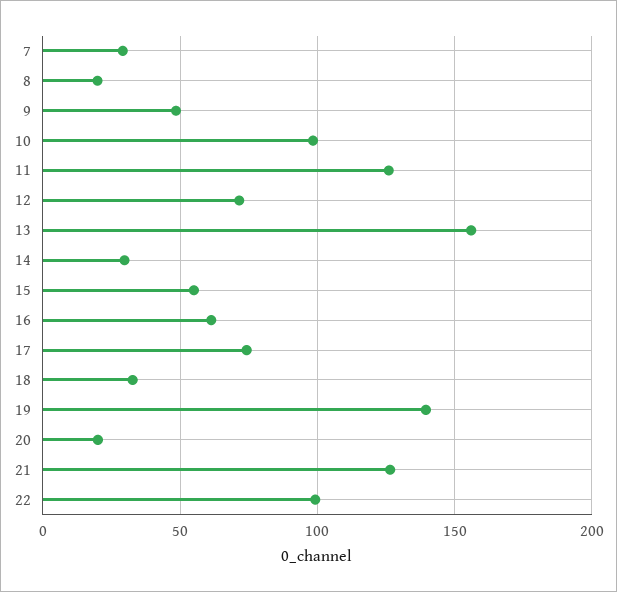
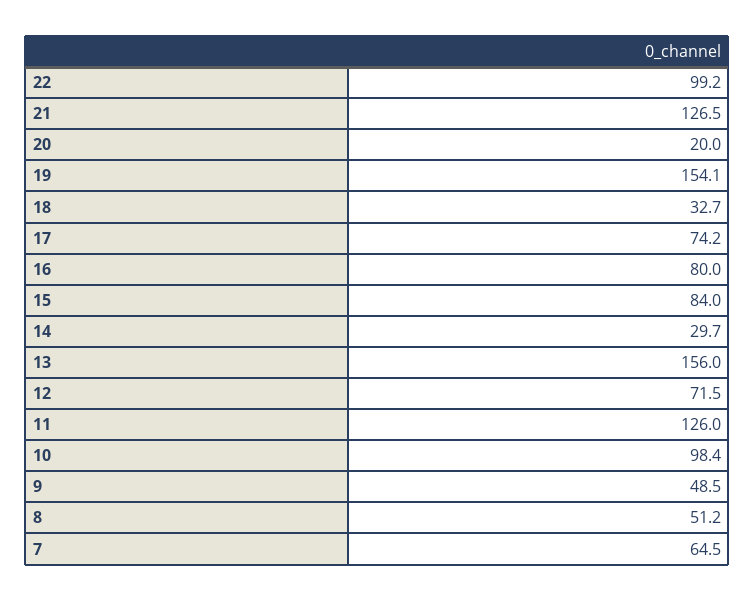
  {
-   "7": 30,
+   "7": 64.5,
-   "8": 20,
+   "8": 51.2,
    "9": 48.5,
    "10": 98.4,
    "11": 126,
    "12": 71.5,
    "13": 156,
    "14": 29.7,
-   "15": 55,
+   "15": 84,
-   "16": 60,
+   "16": 80,
    "17": 74.2,
    "18": 32.7,
-   "19": 140,
+   "19": 154.1,
    "20": 20,
    "21": 126.5,
    "22": 99.2
  }

